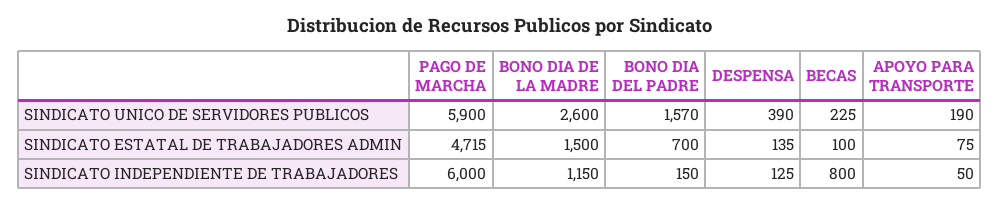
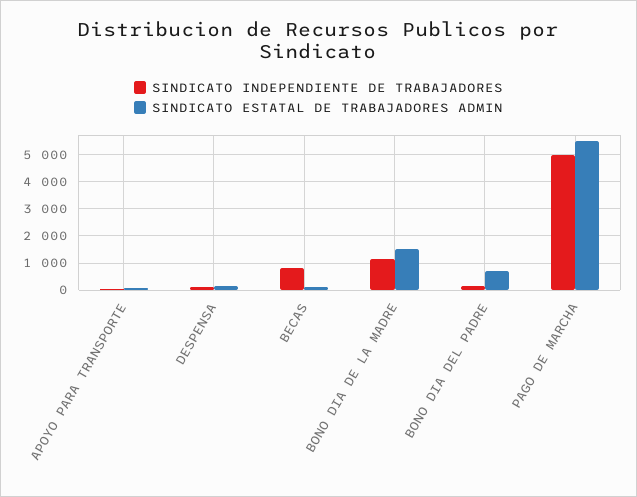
  {
-   "SINDICATO UNICO DE SERVIDORES PUBLICOS": {
-     "PAGO DE MARCHA": 5900,
-     "BONO DIA DE LA MADRE": 2600,
-     "BONO DIA DEL PADRE": 1570,
-     "DESPENSA": 390,
-     "BECAS": 225,
-     "APOYO PARA TRANSPORTE": 190
-   },
    "SINDICATO ESTATAL DE TRABAJADORES ADMIN": {
-     "PAGO DE MARCHA": 4715,
+     "PAGO DE MARCHA": 5500,
      "BONO DIA DE LA MADRE": 1500,
      "BONO DIA DEL PADRE": 700,
      "DESPENSA": 135,
      "BECAS": 100,
      "APOYO PARA TRANSPORTE": 75
    },
    "SINDICATO INDEPENDIENTE DE TRABAJADORES": {
-     "PAGO DE MARCHA": 6000,
+     "PAGO DE MARCHA": 5000,
      "BONO DIA DE LA MADRE": 1150,
      "BONO DIA DEL PADRE": 150,
      "DESPENSA": 125,
      "BECAS": 800,
      "APOYO PARA TRANSPORTE": 50
    }
  }

